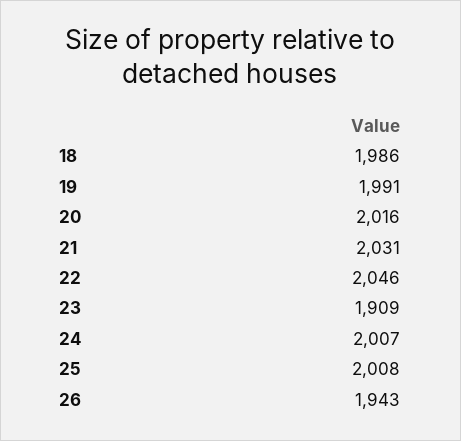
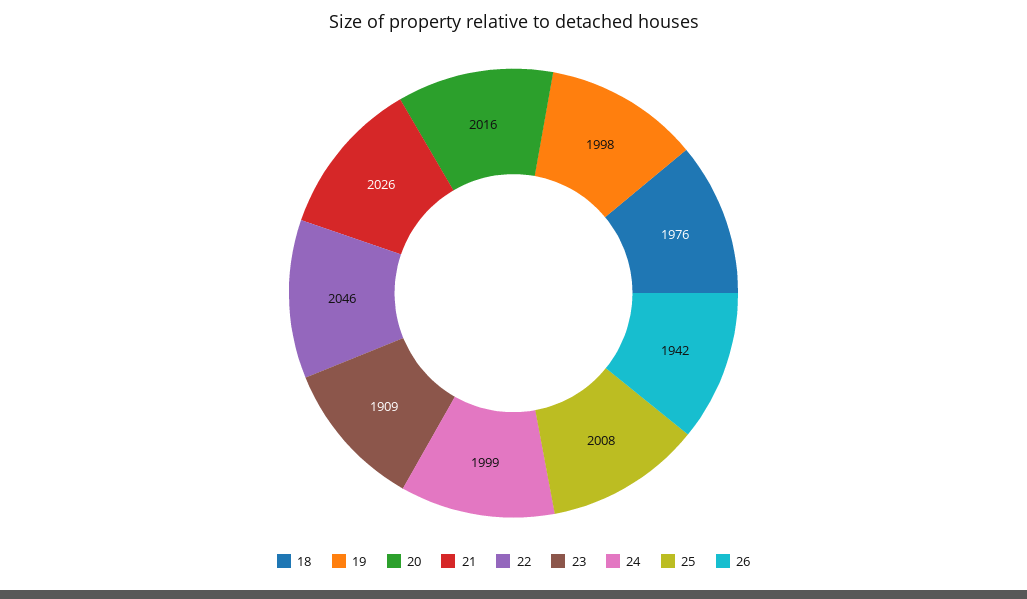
  {
-   "18": 1986,
+   "18": 1976,
-   "19": 1991,
+   "19": 1998,
    "20": 2016,
-   "21": 2031,
+   "21": 2026,
    "22": 2046,
    "23": 1909,
-   "24": 2007,
+   "24": 1999,
    "25": 2008,
-   "26": 1943
+   "26": 1942
  }

